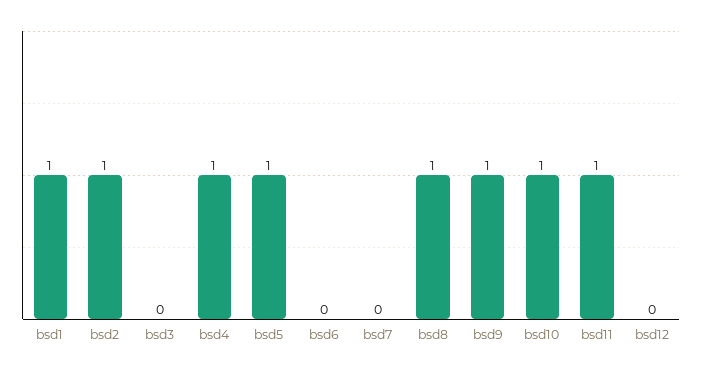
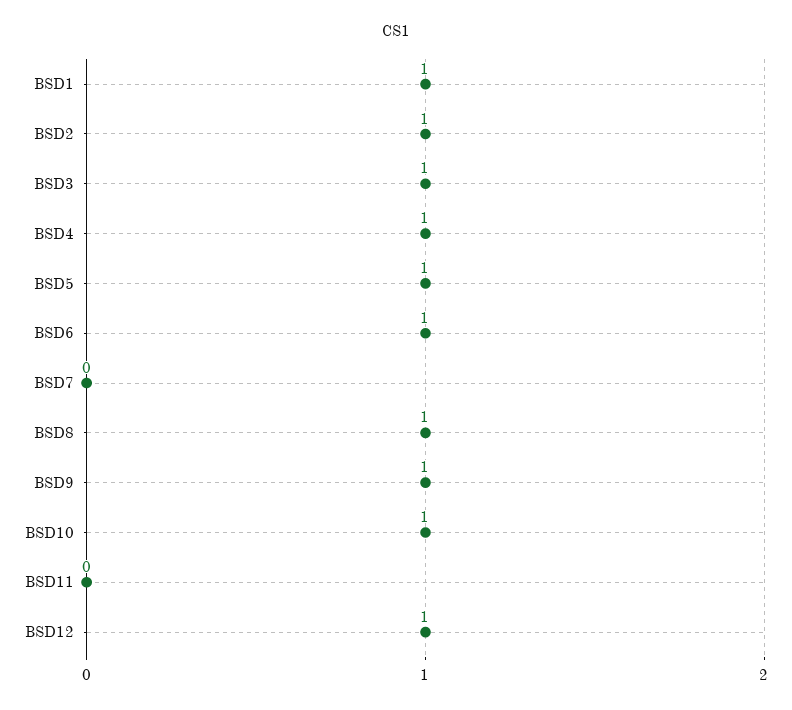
  {
    "bsd1": 1,
    "bsd2": 1,
-   "bsd3": 0,
+   "bsd3": 1,
    "bsd4": 1,
    "bsd5": 1,
-   "bsd6": 0,
+   "bsd6": 1,
    "bsd7": 0,
    "bsd8": 1,
    "bsd9": 1,
    "bsd10": 1,
-   "bsd11": 1,
+   "bsd11": 0,
-   "bsd12": 0
+   "bsd12": 1
  }

